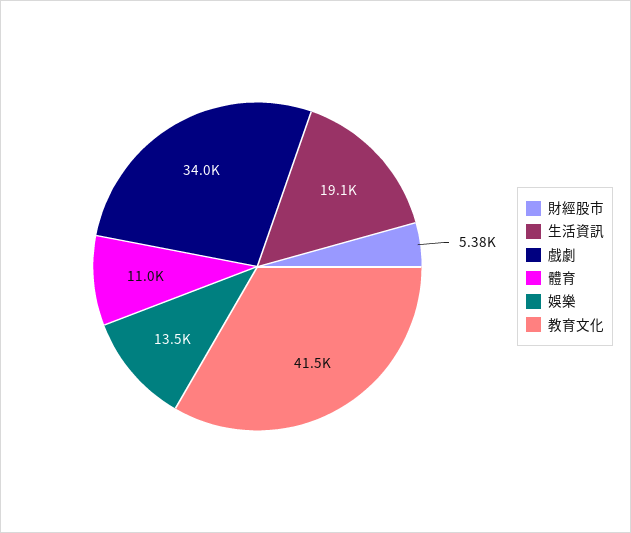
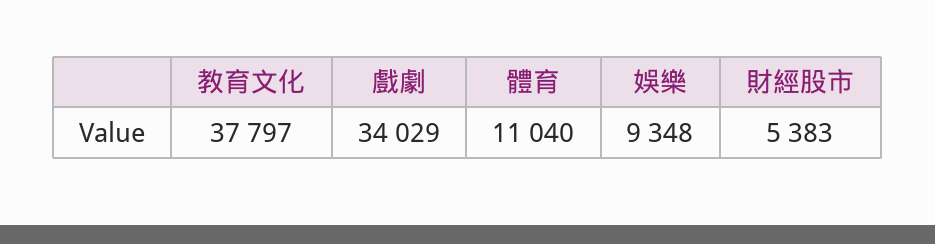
  {
    "財經股市": 5383,
-   "生活資訊": 19100,
    "戲劇": 34029,
    "體育": 11040,
-   "娛樂": 13500,
+   "娛樂": 9348,
-   "教育文化": 41500
+   "教育文化": 37797
  }

